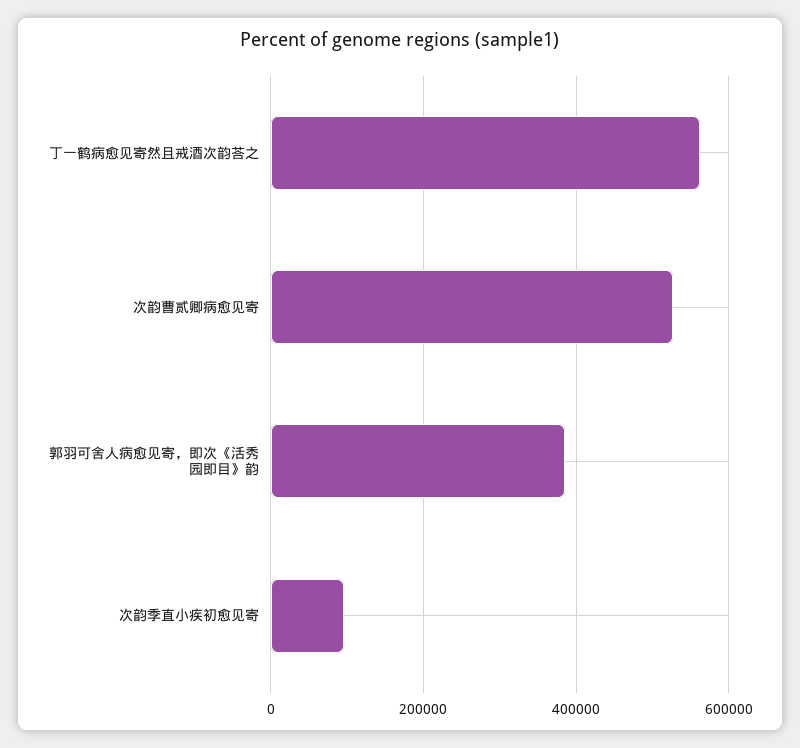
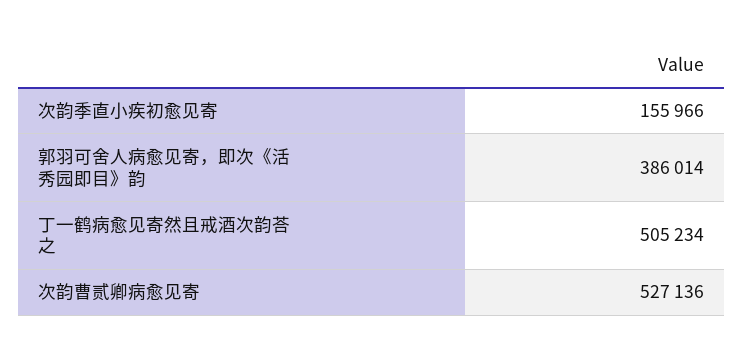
  {
-   "丁一鹤病愈见寄然且戒酒次韵荅之": 560000,
+   "丁一鹤病愈见寄然且戒酒次韵荅之": 505234,
    "次韵曹贰卿病愈见寄": 527136,
    "郭羽可舍人病愈见寄，即次《活秀园即目》韵": 386014,
-   "次韵季直小疾初愈见寄": 100000
+   "次韵季直小疾初愈见寄": 155966
  }

